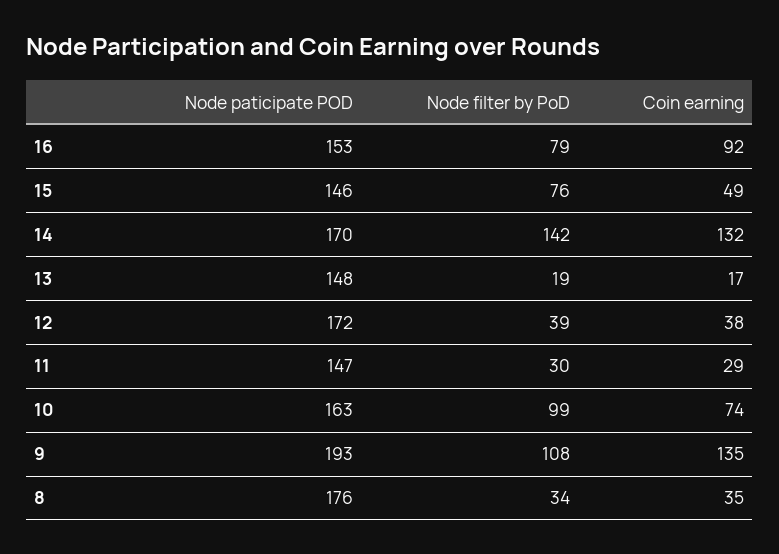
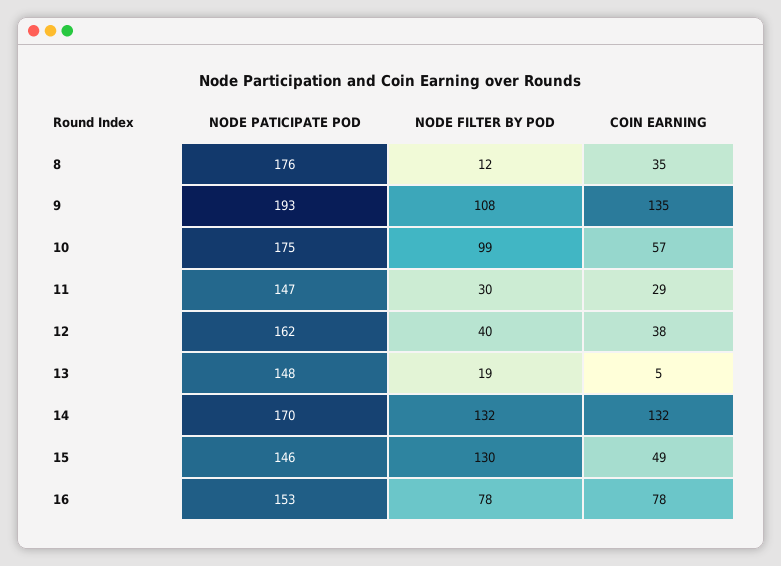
  {
    "Node paticipate POD": {
      "16": 153,
      "15": 146,
      "14": 170,
      "13": 148,
-     "12": 172,
+     "12": 162,
      "11": 147,
-     "10": 163,
+     "10": 175,
      "9": 193,
      "8": 176
    },
    "Node filter by PoD": {
-     "16": 79,
+     "16": 78,
-     "15": 76,
+     "15": 130,
-     "14": 142,
+     "14": 132,
      "13": 19,
-     "12": 39,
+     "12": 40,
      "11": 30,
      "10": 99,
      "9": 108,
-     "8": 34
+     "8": 12
    },
    "Coin earning": {
-     "16": 92,
+     "16": 78,
      "15": 49,
      "14": 132,
-     "13": 17,
+     "13": 5,
      "12": 38,
      "11": 29,
-     "10": 74,
+     "10": 57,
      "9": 135,
      "8": 35
    }
  }

